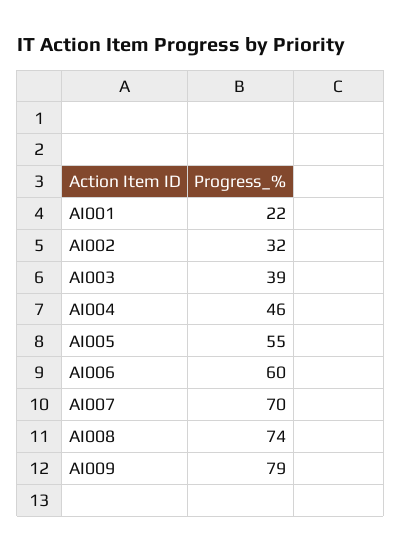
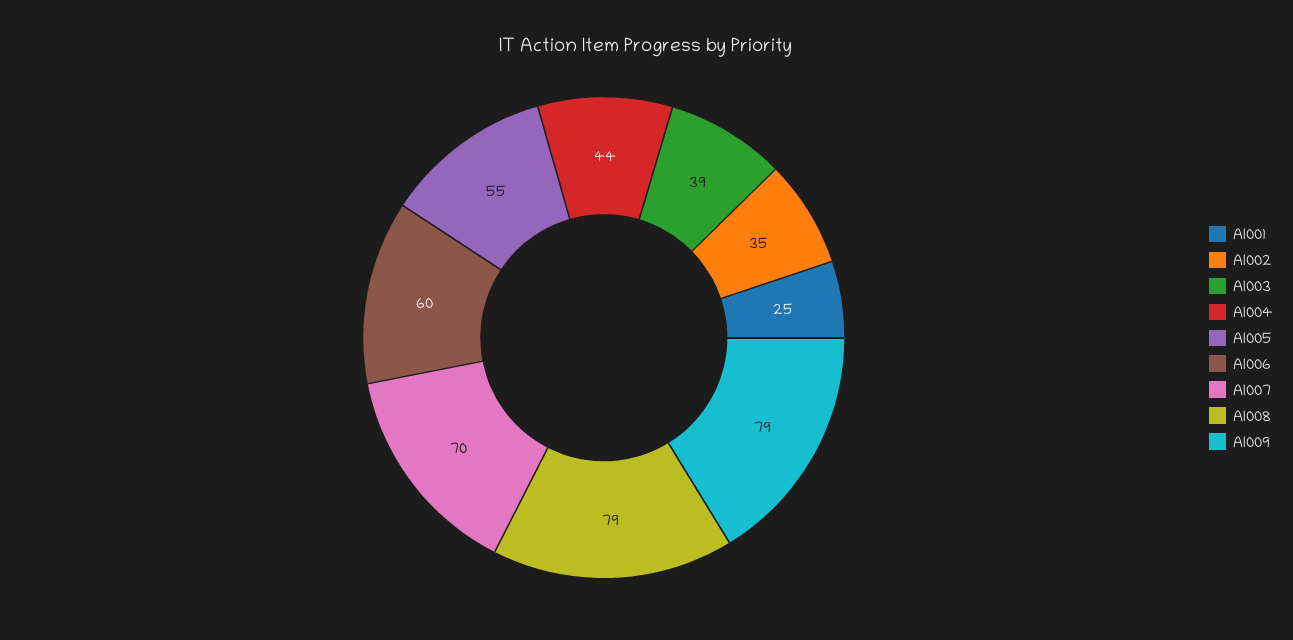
  {
-   "AI001": 22,
+   "AI001": 25,
-   "AI002": 32,
+   "AI002": 35,
    "AI003": 39,
-   "AI004": 46,
+   "AI004": 44,
    "AI005": 55,
    "AI006": 60,
    "AI007": 70,
-   "AI008": 74,
+   "AI008": 79,
    "AI009": 79
  }

